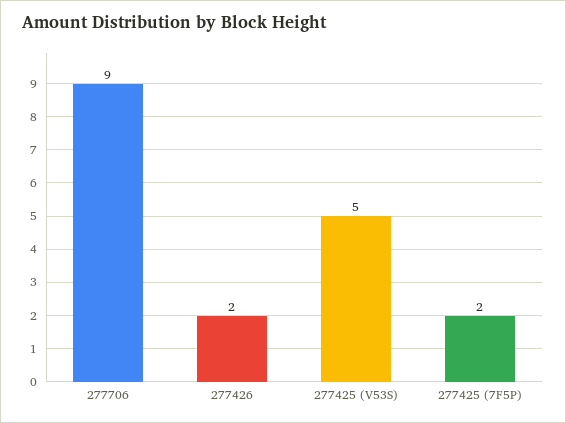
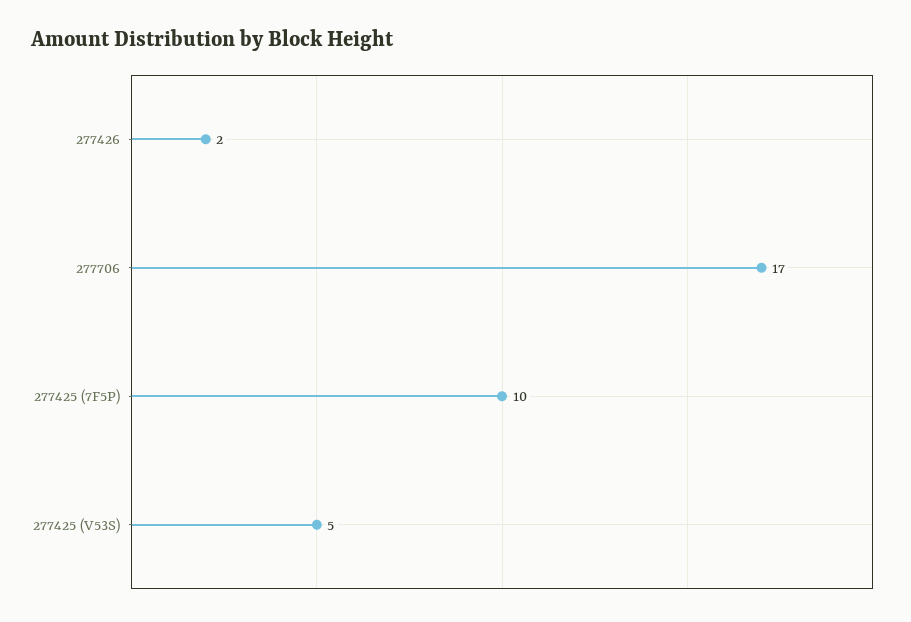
  {
-   "277706": 9,
+   "277706": 17,
    "277426": 2,
    "277425 (V53S)": 5,
-   "277425 (7F5P)": 2
+   "277425 (7F5P)": 10
  }

